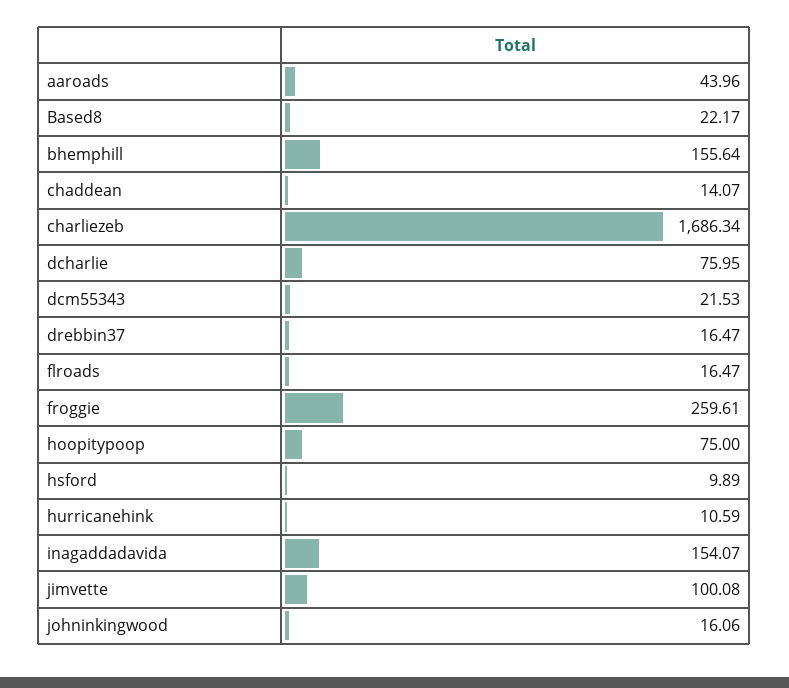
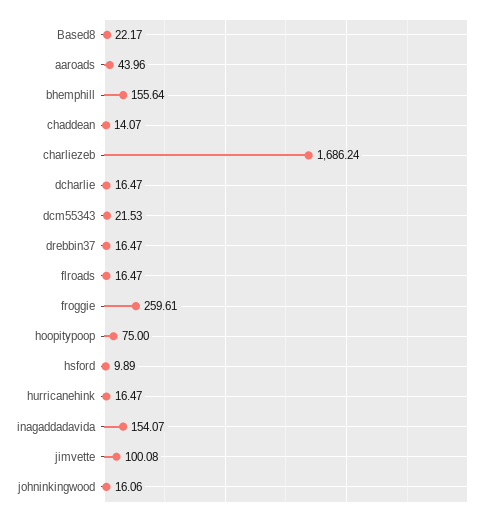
  {
    "aaroads": 43.96,
    "Based8": 22.17,
    "bhemphill": 155.64,
    "chaddean": 14.07,
-   "charliezeb": 1686.34,
+   "charliezeb": 1686.24,
-   "dcharlie": 75.95,
+   "dcharlie": 16.47,
    "dcm55343": 21.53,
    "drebbin37": 16.47,
    "flroads": 16.47,
    "froggie": 259.61,
    "hoopitypoop": 75,
    "hsford": 9.89,
-   "hurricanehink": 10.59,
+   "hurricanehink": 16.47,
    "inagaddadavida": 154.07,
    "jimvette": 100.08,
    "johninkingwood": 16.06
  }

